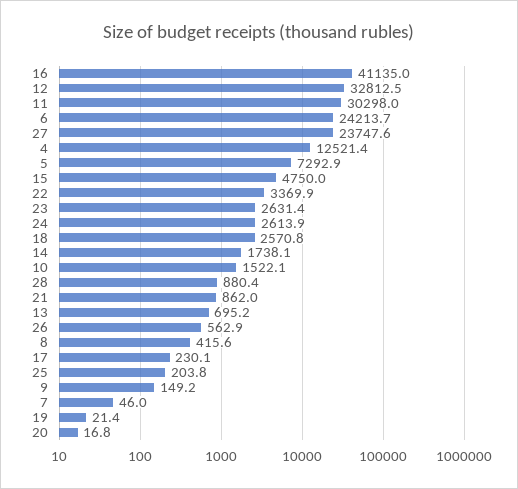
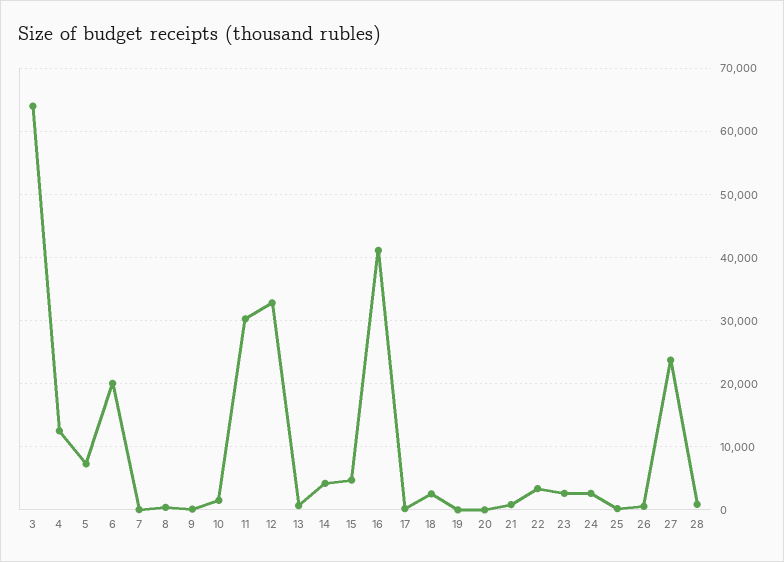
  {
    "16": 41135,
    "12": 32812.5,
    "11": 30298,
-   "6": 24213.7,
+   "6": 20000,
    "27": 23747.6,
    "4": 12521.4,
    "5": 7292.9,
    "15": 4750,
    "22": 3369.9,
    "23": 2631.4,
    "24": 2613.9,
    "18": 2570.8,
-   "14": 1738.1,
+   "14": 4000,
    "10": 1522.1,
    "28": 880.4,
    "21": 862,
    "13": 695.2,
    "26": 562.9,
    "8": 415.6,
    "17": 230.1,
    "25": 203.8,
    "9": 149.2,
    "7": 46,
    "19": 21.4,
-   "20": 16.8
+   "20": 16.8,
+   "3": 64000
  }

